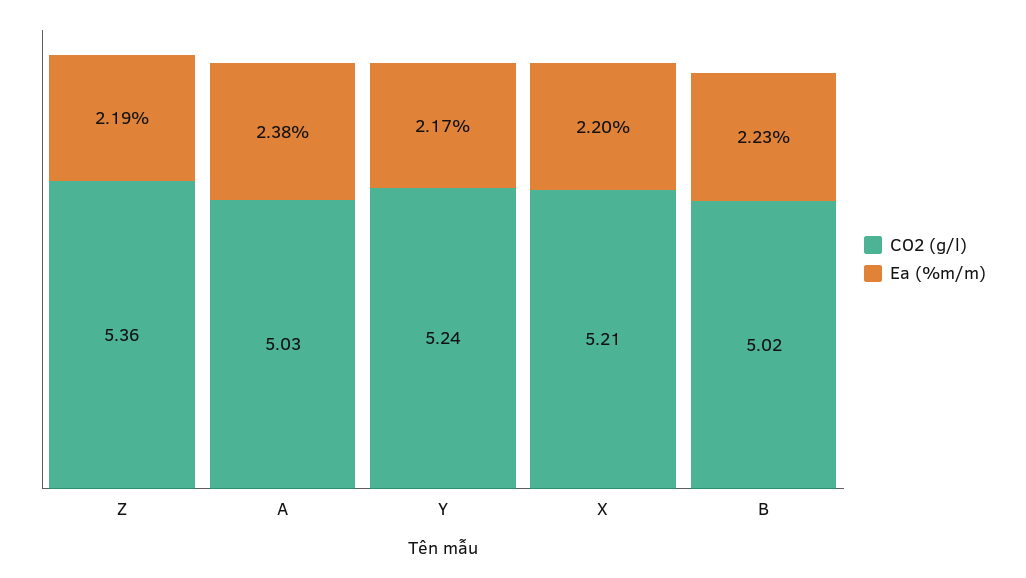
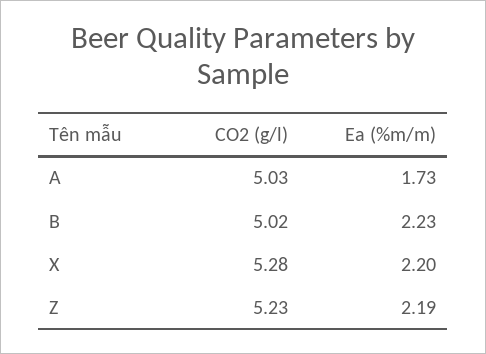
  {
    "CO2 (g/l)": {
-     "Z": 5.36,
+     "Z": 5.23,
      "A": 5.03,
-     "Y": 5.24,
-     "X": 5.21,
+     "X": 5.28,
      "B": 5.02
    },
    "Ea (%m/m)": {
      "Z": 2.19,
-     "A": 2.38,
+     "A": 1.73,
-     "Y": 2.17,
      "X": 2.2,
      "B": 2.23
    }
  }

